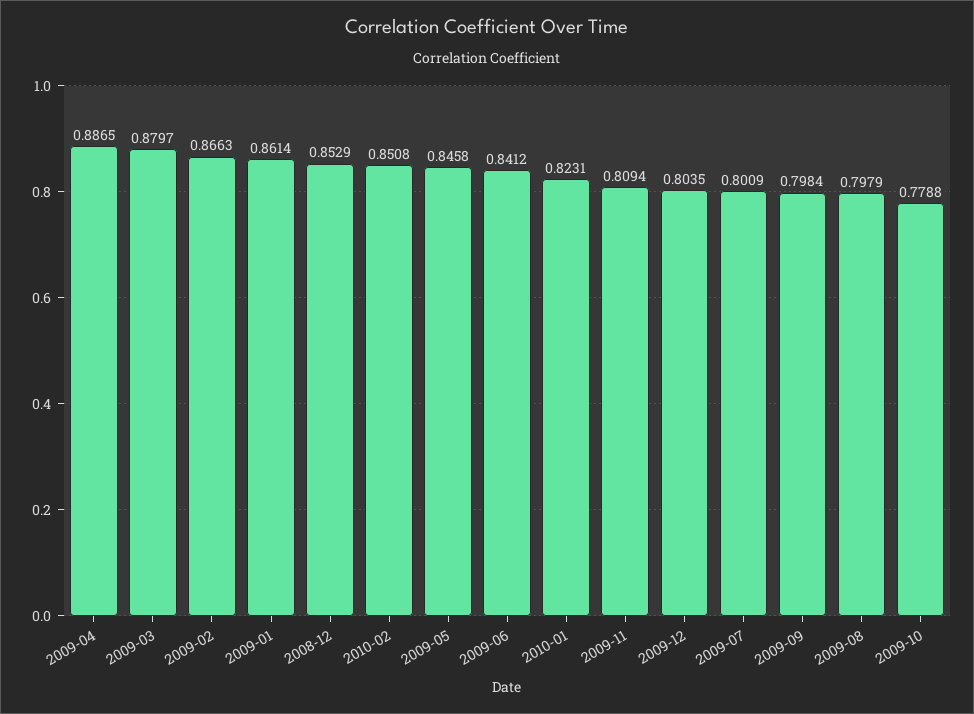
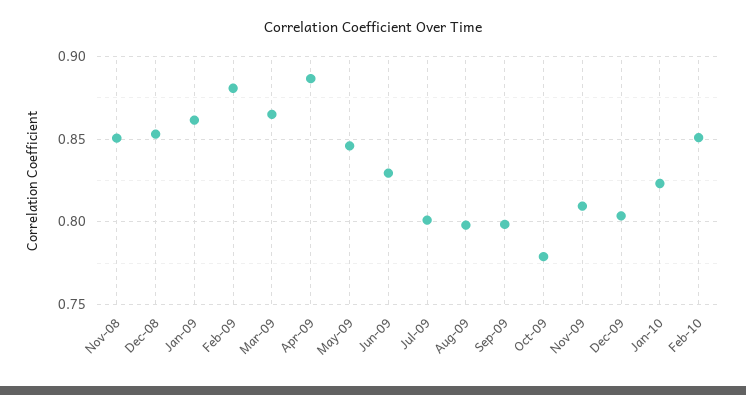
  {
    "2009-04": 0.8865,
-   "2009-03": 0.8797,
+   "2009-03": 0.865,
-   "2009-02": 0.8663,
+   "2009-02": 0.88,
    "2009-01": 0.8614,
    "2008-12": 0.8529,
    "2010-02": 0.8508,
    "2009-05": 0.8458,
-   "2009-06": 0.8412,
+   "2009-06": 0.83,
    "2010-01": 0.8231,
    "2009-11": 0.8094,
    "2009-12": 0.8035,
    "2009-07": 0.8009,
    "2009-09": 0.7984,
    "2009-08": 0.7979,
-   "2009-10": 0.7788
+   "2009-10": 0.7788,
+   "Nov-08": 0.85
  }

